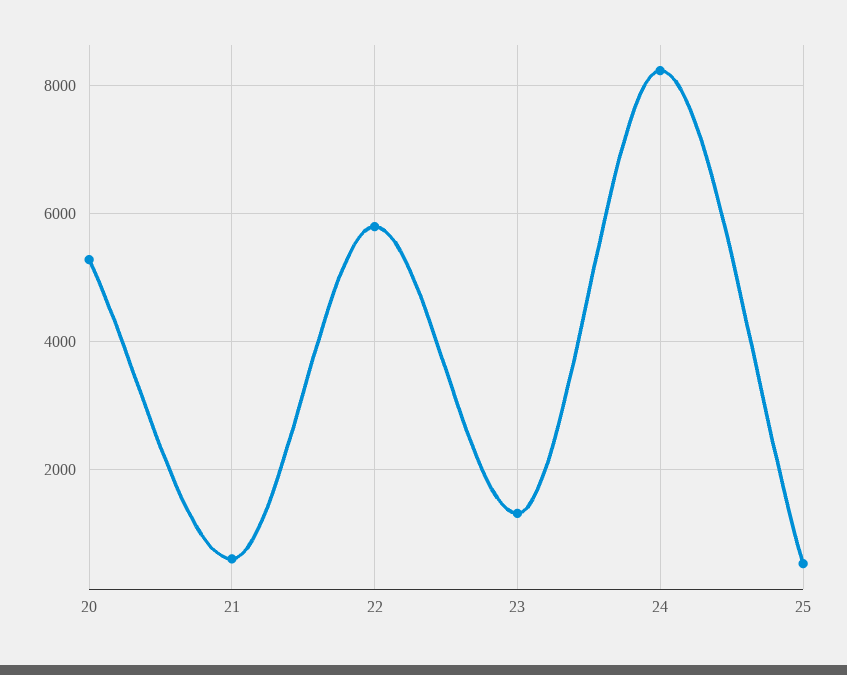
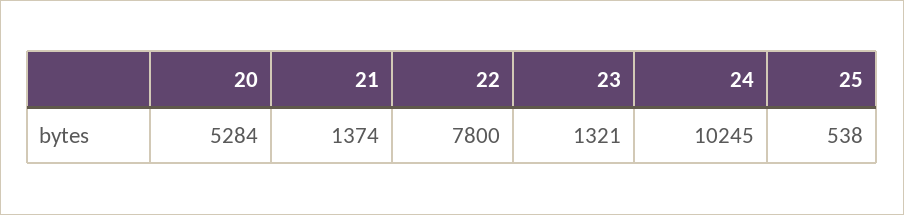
  {
    "20": 5284,
-   "21": 600,
+   "21": 1374,
-   "22": 5800,
+   "22": 7800,
    "23": 1321,
-   "24": 8200,
+   "24": 10245,
    "25": 538
  }

